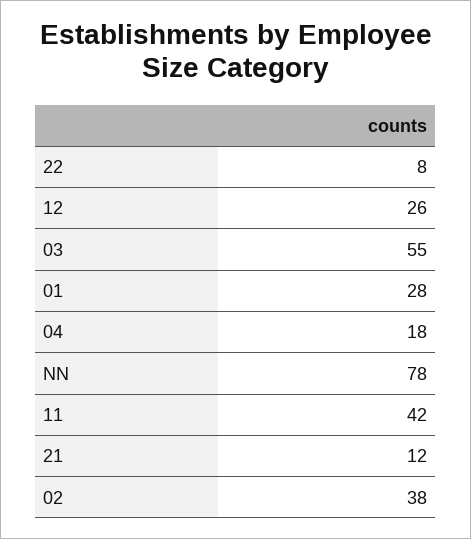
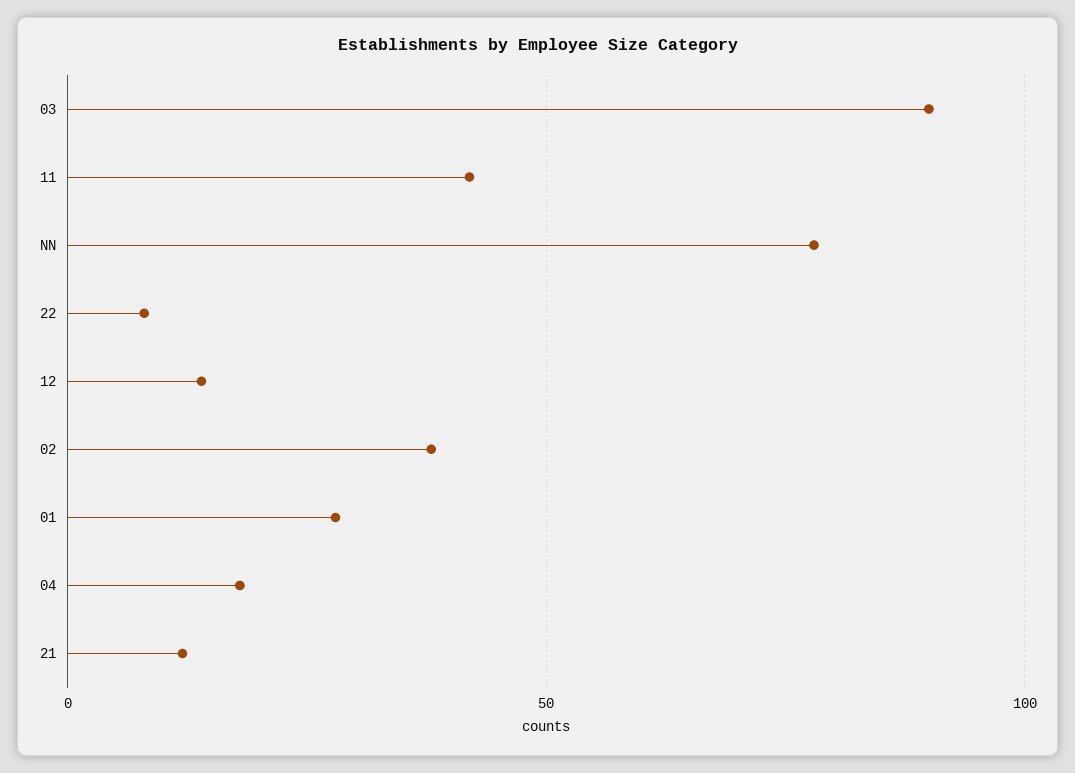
  {
    "22": 8,
-   "12": 26,
+   "12": 15,
-   "03": 55,
+   "03": 90,
    "01": 28,
    "04": 18,
    "NN": 78,
    "11": 42,
    "21": 12,
    "02": 38
  }

